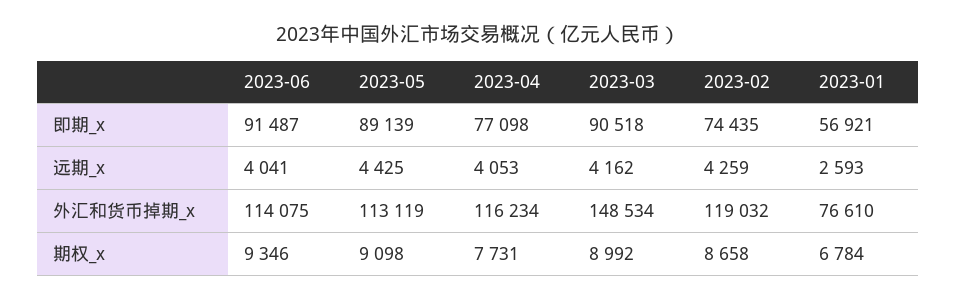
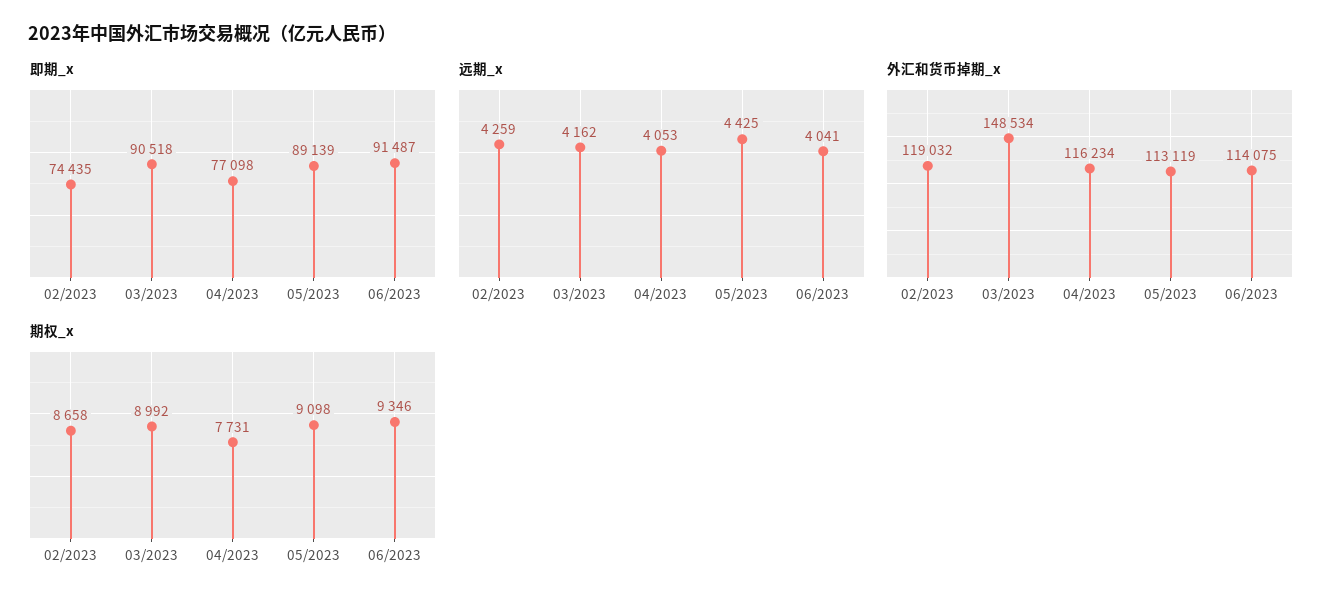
  {
    "即期_x": {
      "2023-06": 91487,
      "2023-05": 89139,
      "2023-04": 77098,
      "2023-03": 90518,
-     "2023-02": 74435,
+     "2023-02": 74435
-     "2023-01": 56921
    },
    "远期_x": {
      "2023-06": 4041,
      "2023-05": 4425,
      "2023-04": 4053,
      "2023-03": 4162,
-     "2023-02": 4259,
+     "2023-02": 4259
-     "2023-01": 2593
    },
    "外汇和货币掉期_x": {
      "2023-06": 114075,
      "2023-05": 113119,
      "2023-04": 116234,
      "2023-03": 148534,
-     "2023-02": 119032,
+     "2023-02": 119032
-     "2023-01": 76610
    },
    "期权_x": {
      "2023-06": 9346,
      "2023-05": 9098,
      "2023-04": 7731,
      "2023-03": 8992,
-     "2023-02": 8658,
+     "2023-02": 8658
-     "2023-01": 6784
    }
  }

